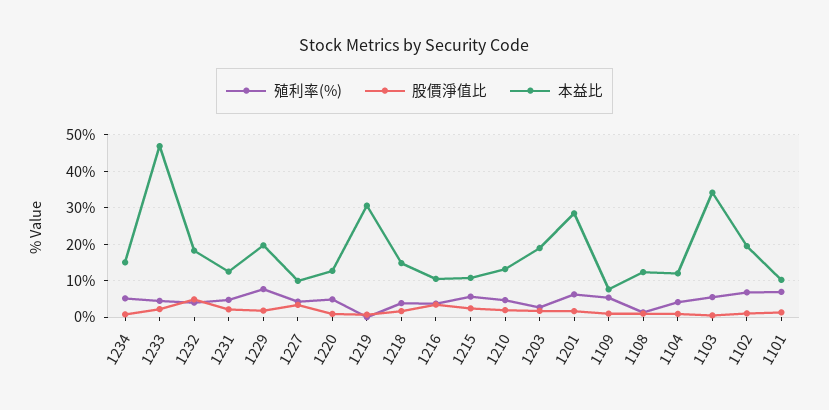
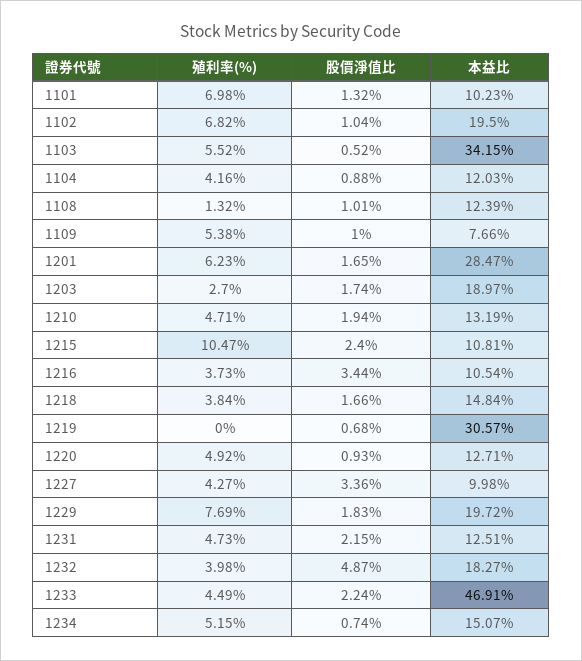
  {
    "殖利率(%)": {
      "1234": 5.15,
      "1233": 4.49,
      "1232": 3.98,
      "1231": 4.73,
      "1229": 7.69,
      "1227": 4.27,
      "1220": 4.92,
      "1219": 0,
      "1218": 3.84,
      "1216": 3.73,
-     "1215": 6,
+     "1215": 10.47,
      "1210": 4.71,
      "1203": 2.7,
      "1201": 6.23,
      "1109": 5.38,
      "1108": 1.32,
      "1104": 4.16,
      "1103": 5.52,
      "1102": 6.82,
      "1101": 6.98
    },
    "股價淨值比": {
      "1234": 0.74,
      "1233": 2.24,
      "1232": 4.87,
      "1231": 2.15,
      "1229": 1.83,
      "1227": 3.36,
      "1220": 0.93,
      "1219": 0.68,
      "1218": 1.66,
      "1216": 3.44,
      "1215": 2.4,
      "1210": 1.94,
      "1203": 1.74,
      "1201": 1.65,
      "1109": 1,
      "1108": 1.01,
      "1104": 0.88,
      "1103": 0.52,
      "1102": 1.04,
      "1101": 1.32
    },
    "本益比": {
      "1234": 15.07,
      "1233": 46.91,
      "1232": 18.27,
      "1231": 12.51,
      "1229": 19.72,
      "1227": 9.98,
      "1220": 12.71,
      "1219": 30.57,
      "1218": 14.84,
      "1216": 10.54,
      "1215": 10.81,
      "1210": 13.19,
      "1203": 18.97,
      "1201": 28.47,
      "1109": 7.66,
      "1108": 12.39,
      "1104": 12.03,
      "1103": 34.15,
      "1102": 19.5,
      "1101": 10.23
    }
  }

